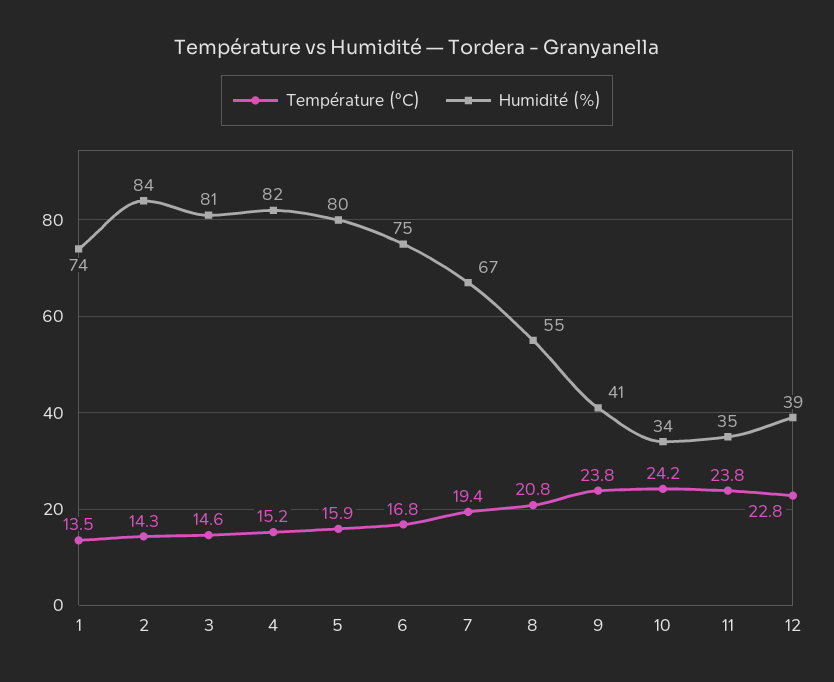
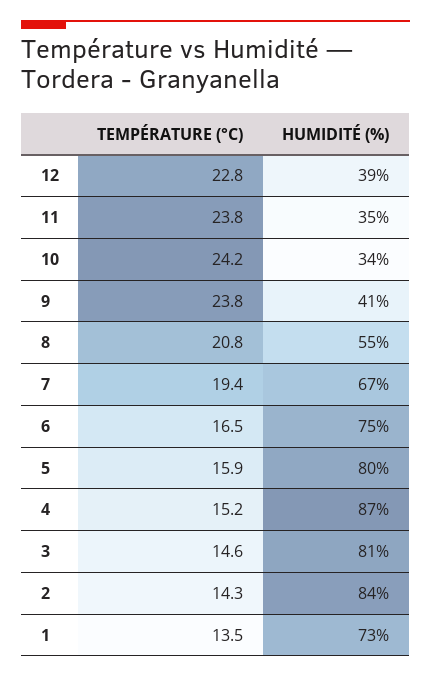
  {
    "Température (°C)": {
      "1": 13.5,
      "2": 14.3,
      "3": 14.6,
      "4": 15.2,
      "5": 15.9,
-     "6": 16.8,
+     "6": 16.5,
      "7": 19.4,
      "8": 20.8,
      "9": 23.8,
      "10": 24.2,
      "11": 23.8,
      "12": 22.8
    },
    "Humidité (%)": {
-     "1": 74,
+     "1": 73,
      "2": 84,
      "3": 81,
-     "4": 82,
+     "4": 87,
      "5": 80,
      "6": 75,
      "7": 67,
      "8": 55,
      "9": 41,
      "10": 34,
      "11": 35,
      "12": 39
    }
  }

